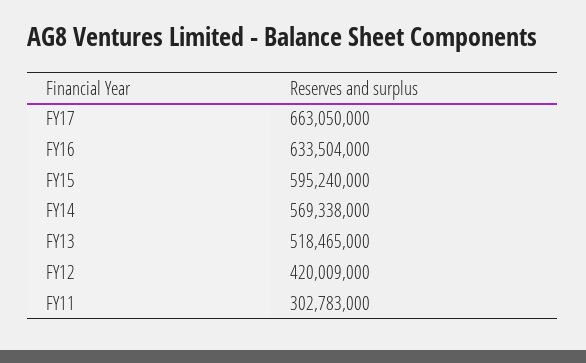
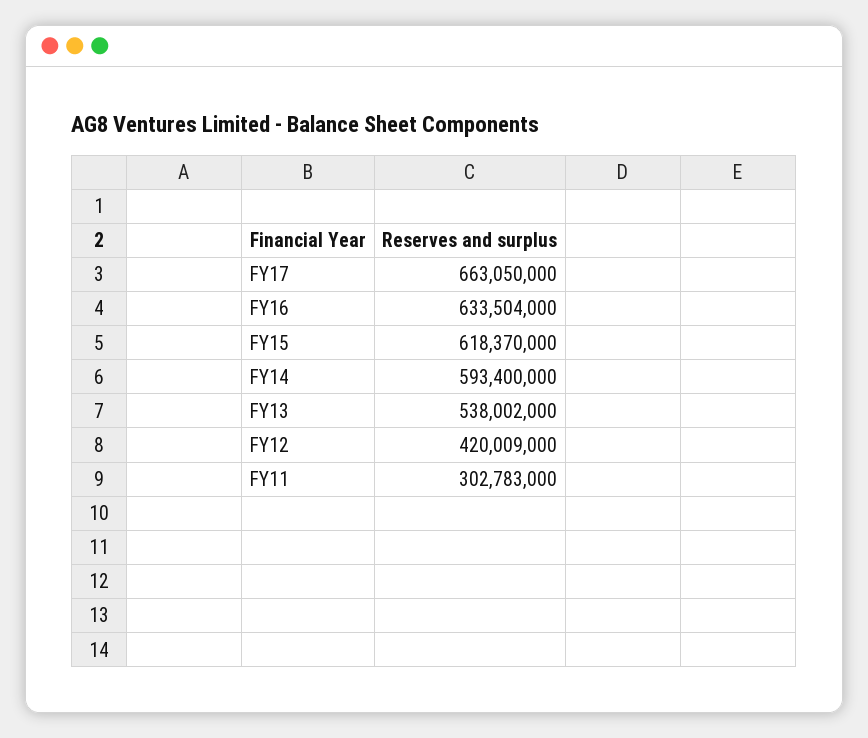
  {
    "FY17": 663050000,
    "FY16": 633504000,
-   "FY15": 595240000,
+   "FY15": 618370000,
-   "FY14": 569338000,
+   "FY14": 593400000,
-   "FY13": 518465000,
+   "FY13": 538002000,
    "FY12": 420009000,
    "FY11": 302783000
  }

